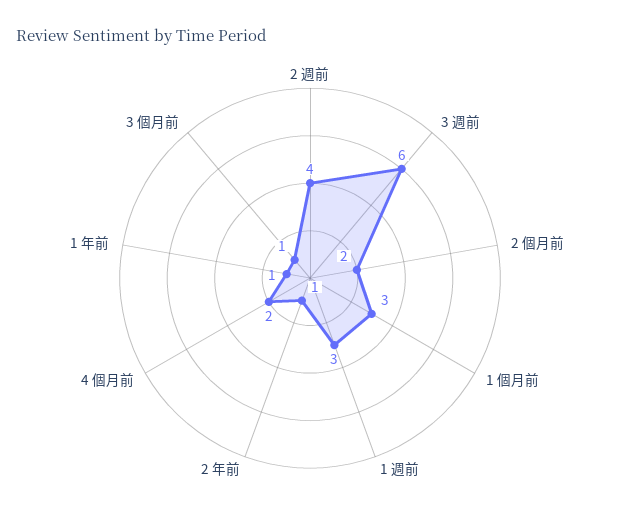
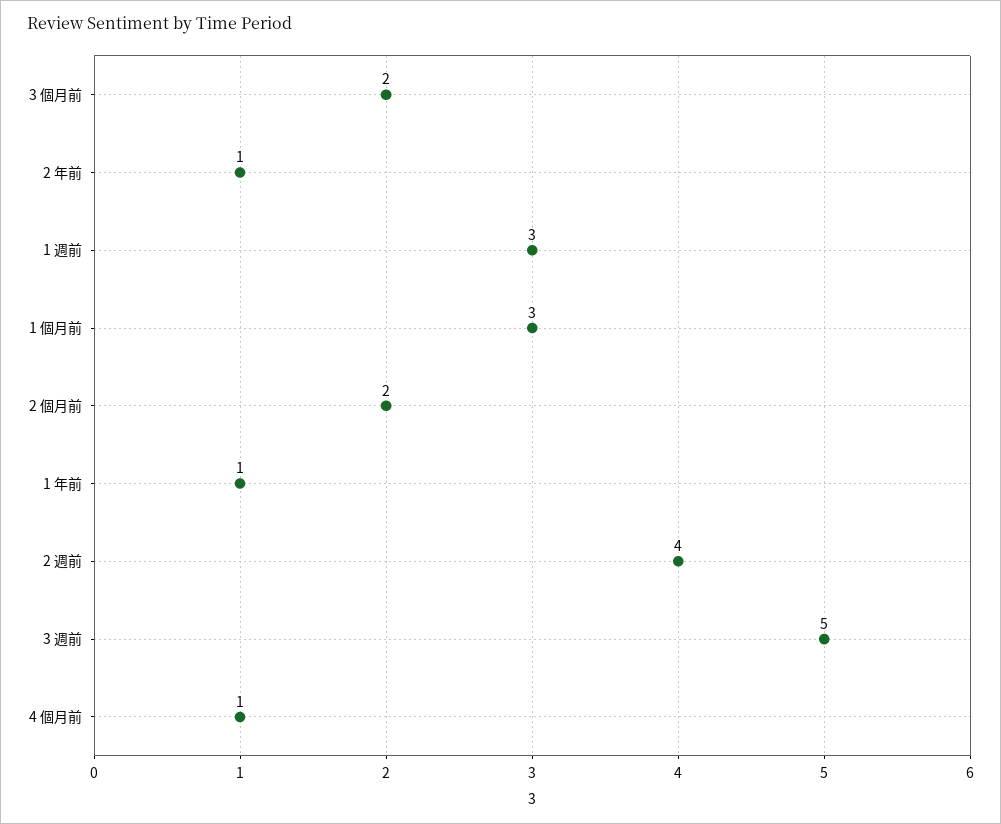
  {
    "2 週前": 4,
-   "3 週前": 6,
+   "3 週前": 5,
    "2 個月前": 2,
    "1 個月前": 3,
    "1 週前": 3,
    "2 年前": 1,
-   "4 個月前": 2,
+   "4 個月前": 1,
    "1 年前": 1,
-   "3 個月前": 1
+   "3 個月前": 2
  }

